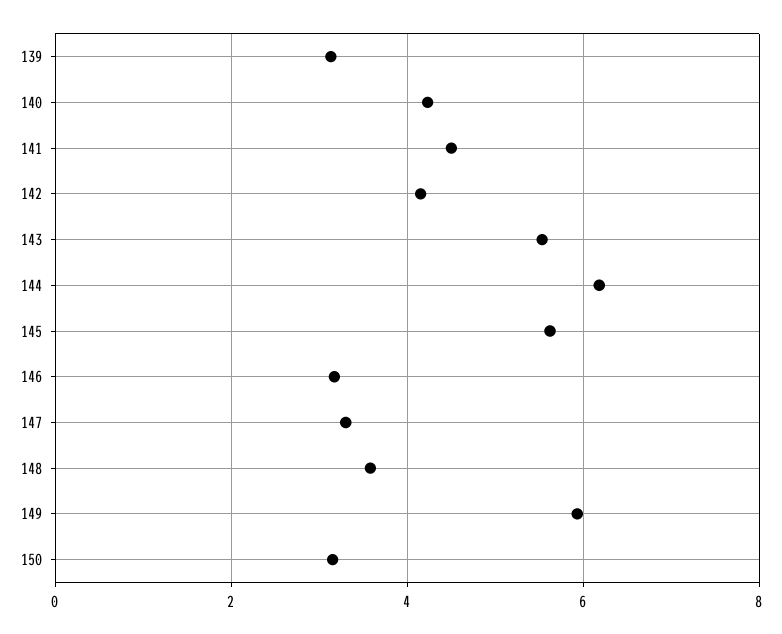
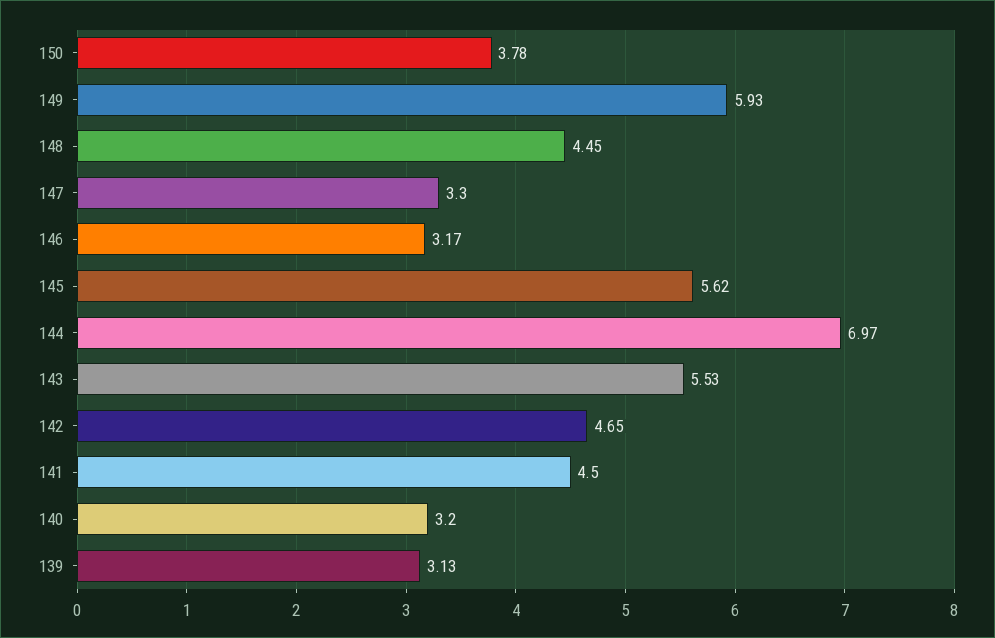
  {
    "139": 3.13,
-   "140": 4.2,
+   "140": 3.2,
    "141": 4.5,
-   "142": 4.2,
+   "142": 4.65,
    "143": 5.53,
-   "144": 6.2,
+   "144": 6.97,
    "145": 5.62,
    "146": 3.17,
    "147": 3.3,
-   "148": 3.6,
+   "148": 4.45,
    "149": 5.93,
-   "150": 3.2
+   "150": 3.78
  }

